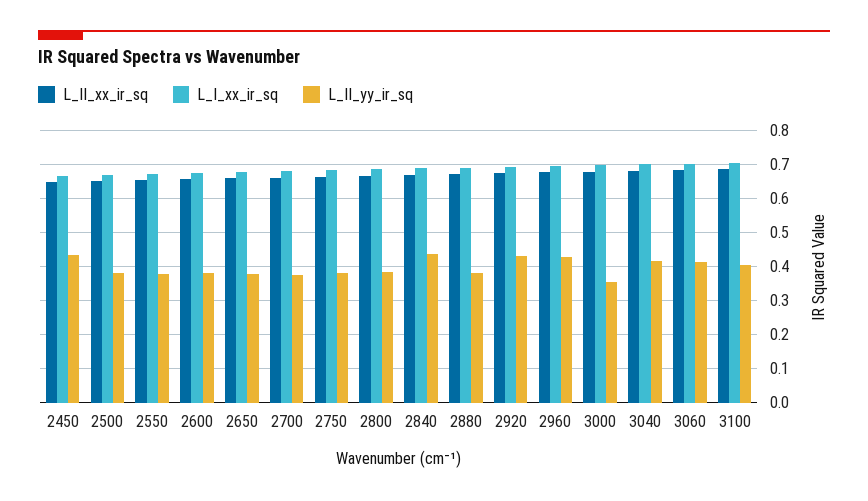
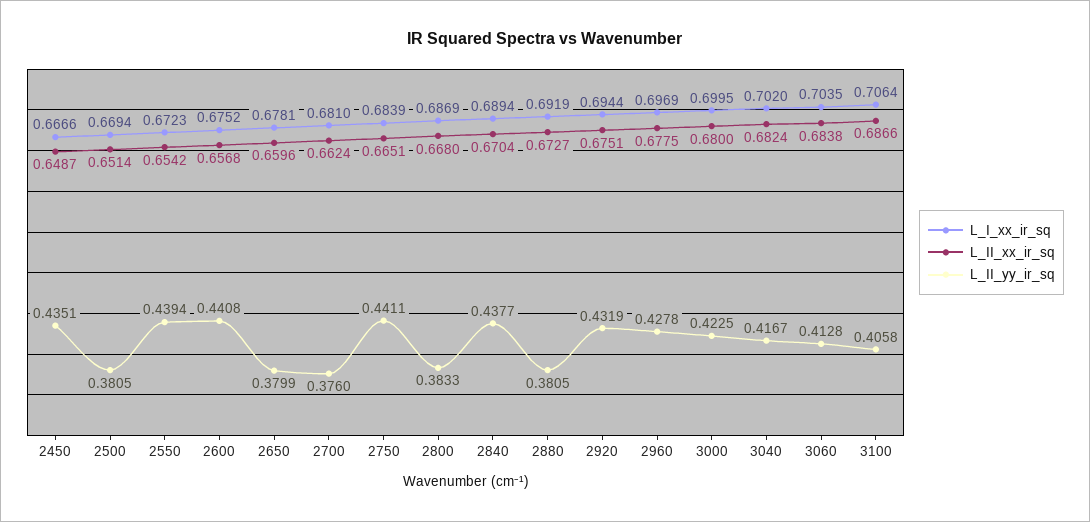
  {
    "L_II_xx_ir_sq": {
      "2450": 0.6487,
      "2500": 0.6514,
      "2550": 0.6542,
      "2600": 0.6568,
      "2650": 0.6596,
      "2700": 0.6624,
      "2750": 0.6651,
      "2800": 0.668,
      "2840": 0.6704,
      "2880": 0.6727,
      "2920": 0.6751,
      "2960": 0.6775,
      "3000": 0.68,
      "3040": 0.6824,
      "3060": 0.6838,
      "3100": 0.6866
    },
    "L_I_xx_ir_sq": {
      "2450": 0.6666,
      "2500": 0.6694,
      "2550": 0.6723,
      "2600": 0.6752,
      "2650": 0.6781,
      "2700": 0.681,
      "2750": 0.6839,
      "2800": 0.6869,
      "2840": 0.6894,
      "2880": 0.6919,
      "2920": 0.6944,
      "2960": 0.6969,
      "3000": 0.6995,
      "3040": 0.702,
      "3060": 0.7035,
      "3100": 0.7064
    },
    "L_II_yy_ir_sq": {
      "2450": 0.4351,
      "2500": 0.3805,
-     "2550": 0.38,
+     "2550": 0.4394,
-     "2600": 0.38,
+     "2600": 0.4408,
      "2650": 0.3799,
      "2700": 0.376,
-     "2750": 0.38,
+     "2750": 0.4411,
      "2800": 0.3833,
      "2840": 0.4377,
      "2880": 0.3805,
      "2920": 0.4319,
      "2960": 0.4278,
-     "3000": 0.36,
+     "3000": 0.4225,
      "3040": 0.4167,
      "3060": 0.4128,
      "3100": 0.4058
    }
  }

